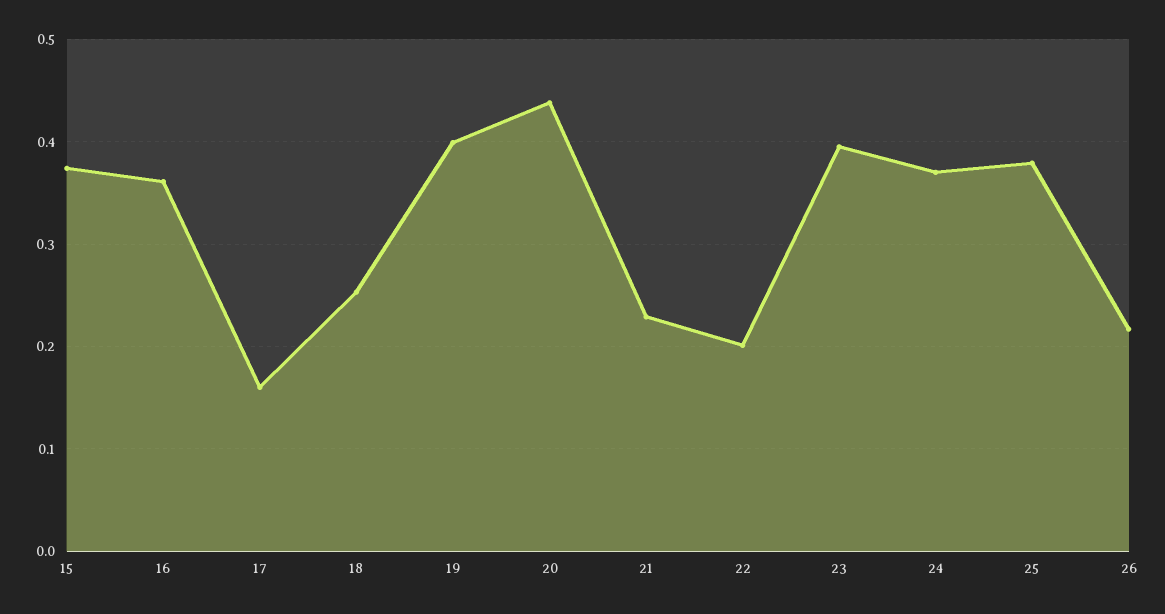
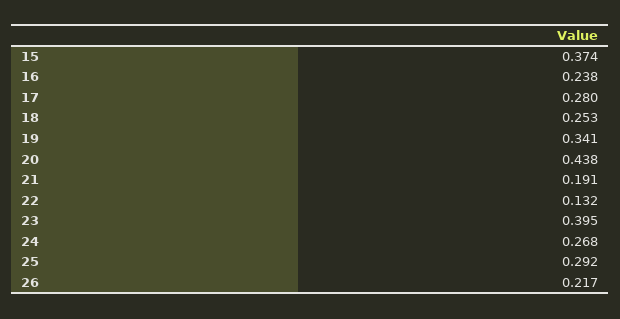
  {
    "15": 0.374,
-   "16": 0.36,
+   "16": 0.238,
-   "17": 0.16,
+   "17": 0.28,
    "18": 0.253,
-   "19": 0.4,
+   "19": 0.341,
    "20": 0.438,
-   "21": 0.23,
+   "21": 0.191,
-   "22": 0.2,
+   "22": 0.132,
    "23": 0.395,
-   "24": 0.37,
+   "24": 0.268,
-   "25": 0.38,
+   "25": 0.292,
    "26": 0.217
  }

